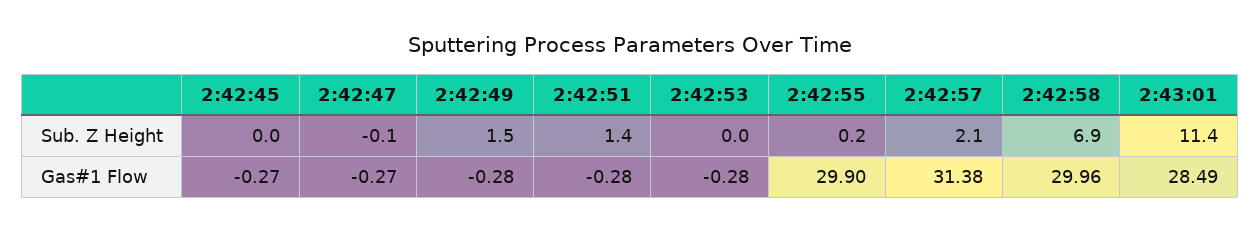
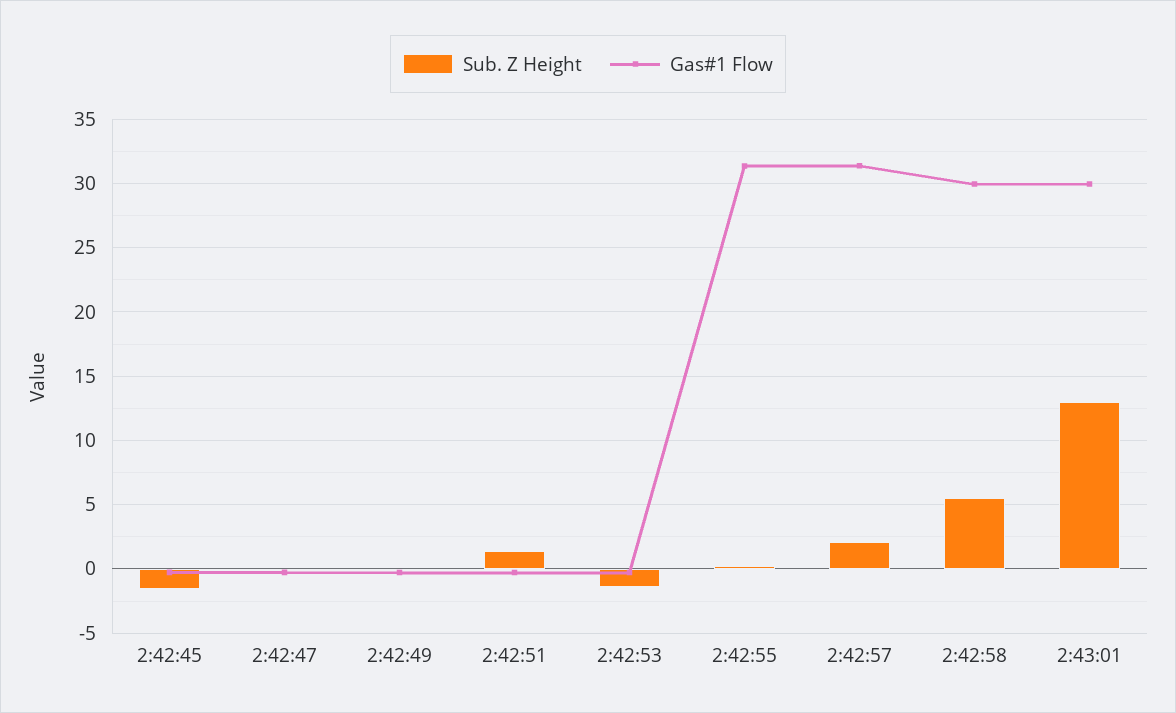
  {
    "Sub. Z Height": {
-     "2:42:45": 0,
+     "2:42:45": -1.5,
      "2:42:47": -0.1,
-     "2:42:49": 1.5,
+     "2:42:49": 0,
      "2:42:51": 1.4,
-     "2:42:53": 0,
+     "2:42:53": -1.5,
      "2:42:55": 0.2,
      "2:42:57": 2.1,
-     "2:42:58": 6.9,
+     "2:42:58": 5.5,
-     "2:43:01": 11.4
+     "2:43:01": 13
    },
    "Gas#1 Flow": {
      "2:42:45": -0.27,
      "2:42:47": -0.27,
      "2:42:49": -0.28,
      "2:42:51": -0.28,
      "2:42:53": -0.28,
-     "2:42:55": 29.9,
+     "2:42:55": 31.5,
      "2:42:57": 31.38,
      "2:42:58": 29.96,
-     "2:43:01": 28.49
+     "2:43:01": 30
    }
  }

